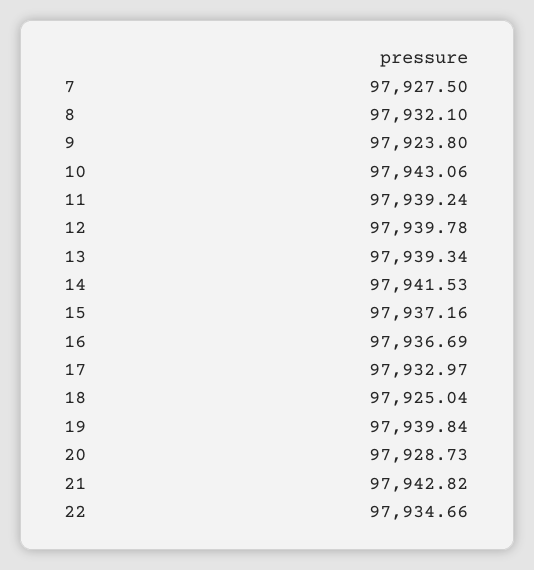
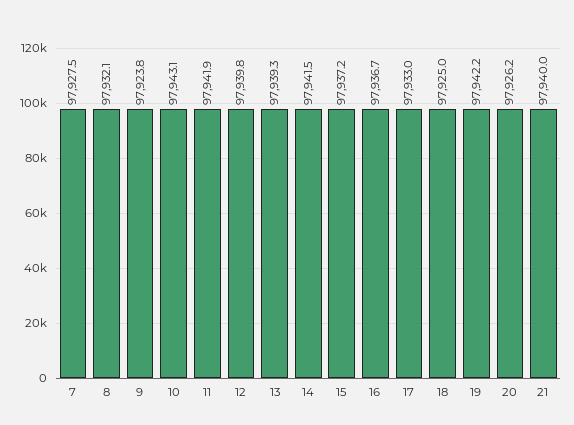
  {
    "7": 97927.5,
    "8": 97932.1,
    "9": 97923.8,
    "10": 97943.06,
-   "11": 97939.24,
+   "11": 97941.9,
    "12": 97939.78,
    "13": 97939.34,
    "14": 97941.53,
    "15": 97937.16,
    "16": 97936.69,
    "17": 97932.97,
    "18": 97925.04,
-   "19": 97939.84,
+   "19": 97942.2,
-   "20": 97928.73,
+   "20": 97926.2,
-   "21": 97942.82,
+   "21": 97940
-   "22": 97934.66
  }

